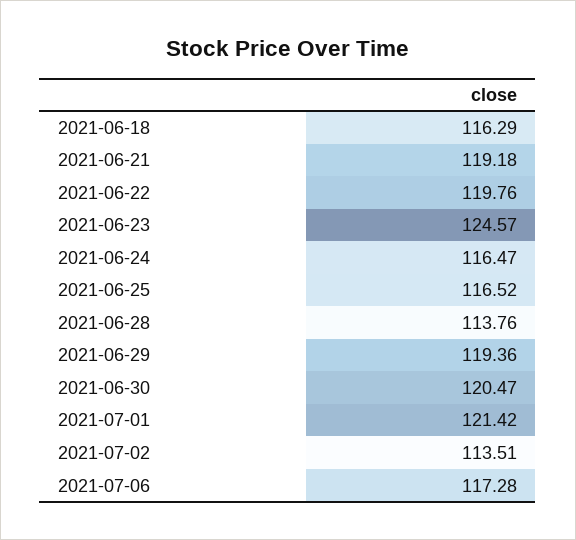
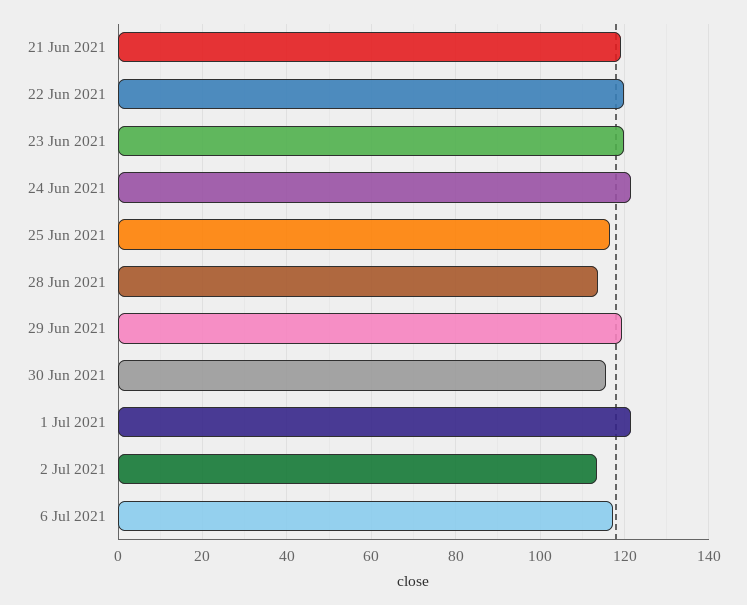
  {
-   "2021-06-18": 116.29,
    "2021-06-21": 119.18,
    "2021-06-22": 119.76,
-   "2021-06-23": 124.57,
+   "2021-06-23": 120,
-   "2021-06-24": 116.47,
+   "2021-06-24": 122,
    "2021-06-25": 116.52,
    "2021-06-28": 113.76,
    "2021-06-29": 119.36,
-   "2021-06-30": 120.47,
+   "2021-06-30": 116,
    "2021-07-01": 121.42,
    "2021-07-02": 113.51,
    "2021-07-06": 117.28
  }

